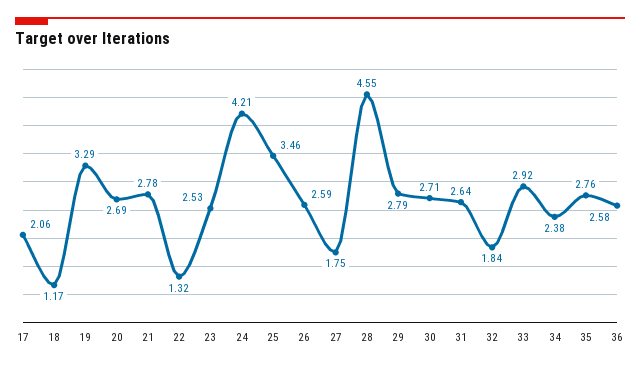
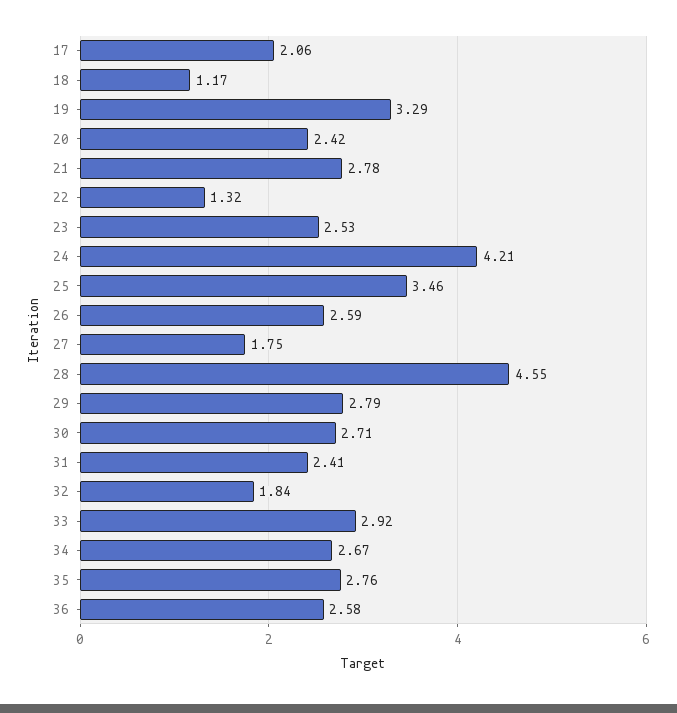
  {
    "17": 2.06,
    "18": 1.17,
    "19": 3.29,
-   "20": 2.69,
+   "20": 2.42,
    "21": 2.78,
    "22": 1.32,
    "23": 2.53,
    "24": 4.21,
    "25": 3.46,
    "26": 2.59,
    "27": 1.75,
    "28": 4.55,
    "29": 2.79,
    "30": 2.71,
-   "31": 2.64,
+   "31": 2.41,
    "32": 1.84,
    "33": 2.92,
-   "34": 2.38,
+   "34": 2.67,
    "35": 2.76,
    "36": 2.58
  }

